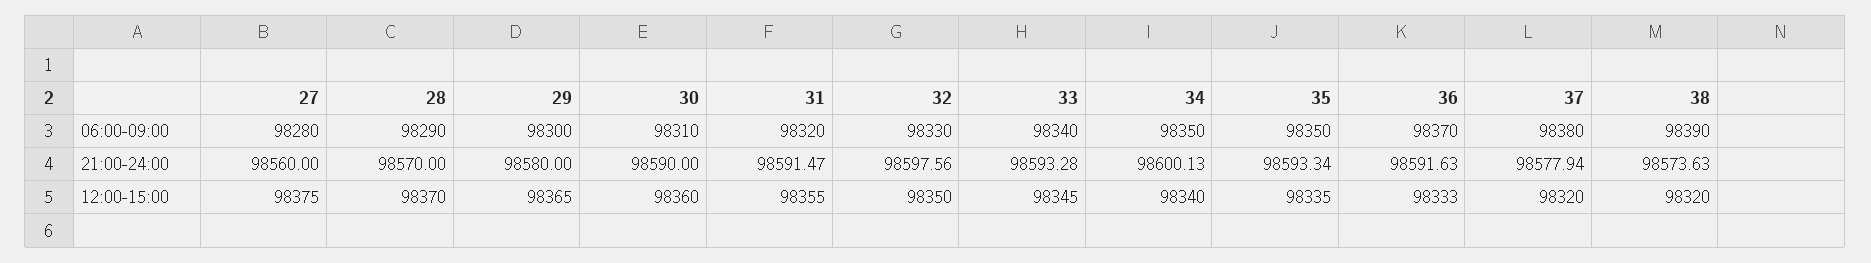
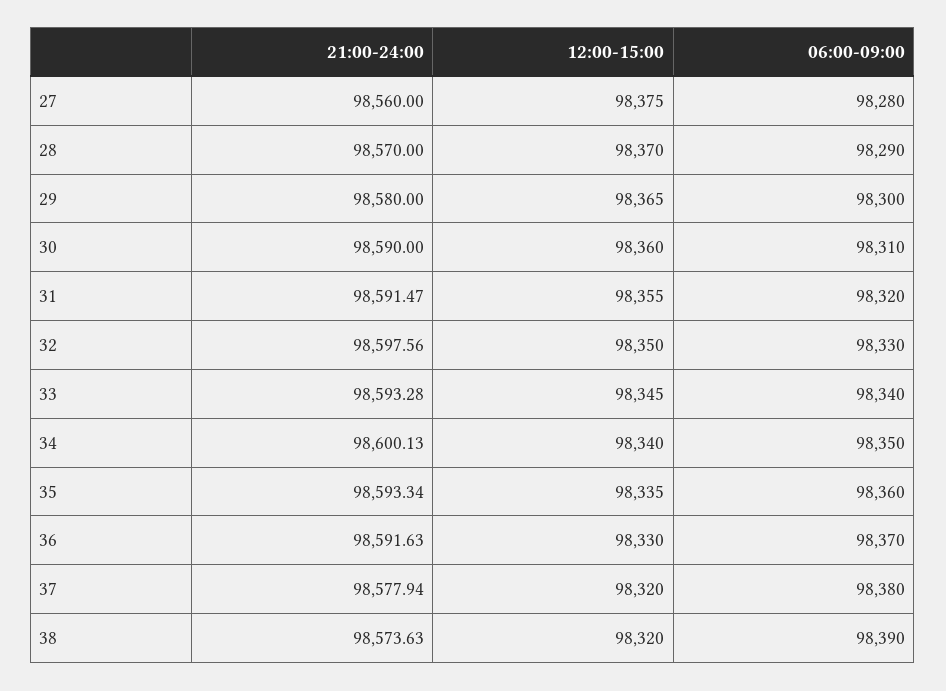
  {
    "27": {
      "06:00-09:00": 98280,
      "21:00-24:00": 98560,
      "12:00-15:00": 98375
    },
    "28": {
      "06:00-09:00": 98290,
      "21:00-24:00": 98570,
      "12:00-15:00": 98370
    },
    "29": {
      "06:00-09:00": 98300,
      "21:00-24:00": 98580,
      "12:00-15:00": 98365
    },
    "30": {
      "06:00-09:00": 98310,
      "21:00-24:00": 98590,
      "12:00-15:00": 98360
    },
    "31": {
      "06:00-09:00": 98320,
      "21:00-24:00": 98591.47,
      "12:00-15:00": 98355
    },
    "32": {
      "06:00-09:00": 98330,
      "21:00-24:00": 98597.56,
      "12:00-15:00": 98350
    },
    "33": {
      "06:00-09:00": 98340,
      "21:00-24:00": 98593.28,
      "12:00-15:00": 98345
    },
    "34": {
      "06:00-09:00": 98350,
      "21:00-24:00": 98600.13,
      "12:00-15:00": 98340
    },
    "35": {
-     "06:00-09:00": 98350,
+     "06:00-09:00": 98360,
      "21:00-24:00": 98593.34,
      "12:00-15:00": 98335
    },
    "36": {
      "06:00-09:00": 98370,
      "21:00-24:00": 98591.63,
-     "12:00-15:00": 98333
+     "12:00-15:00": 98330
    },
    "37": {
      "06:00-09:00": 98380,
      "21:00-24:00": 98577.94,
      "12:00-15:00": 98320
    },
    "38": {
      "06:00-09:00": 98390,
      "21:00-24:00": 98573.63,
      "12:00-15:00": 98320
    }
  }

